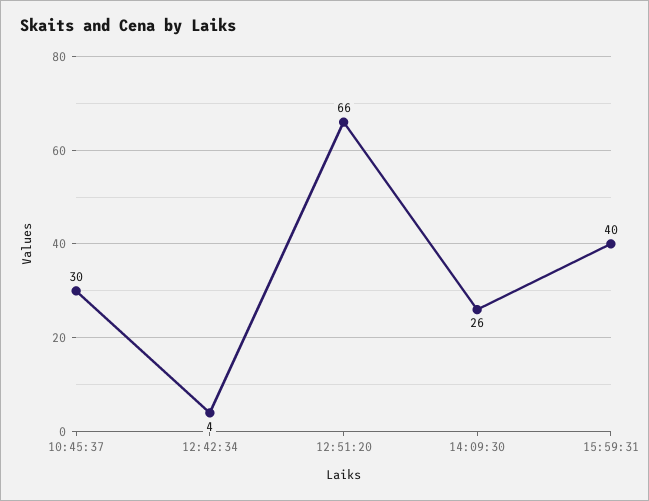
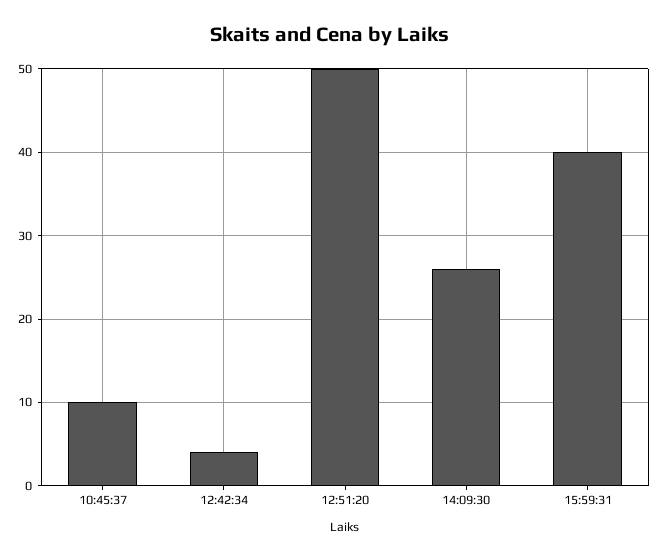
  {
-   "10:45:37": 30,
+   "10:45:37": 10,
    "12:42:34": 4,
-   "12:51:20": 66,
+   "12:51:20": 50,
    "14:09:30": 26,
    "15:59:31": 40
  }

